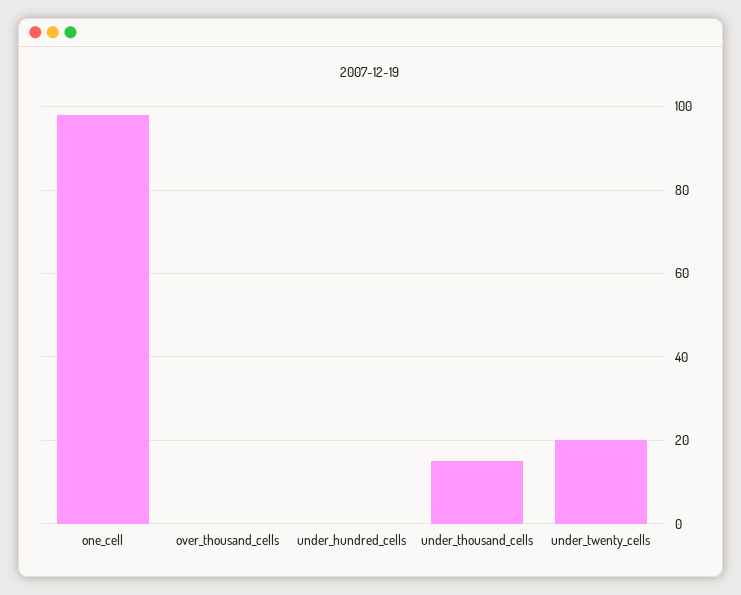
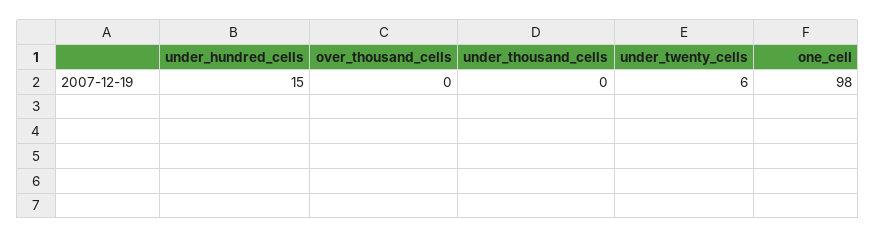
  {
    "one_cell": 98,
    "over_thousand_cells": 0,
-   "under_hundred_cells": 0,
+   "under_hundred_cells": 15,
-   "under_thousand_cells": 15,
+   "under_thousand_cells": 0,
-   "under_twenty_cells": 20
+   "under_twenty_cells": 6
  }

